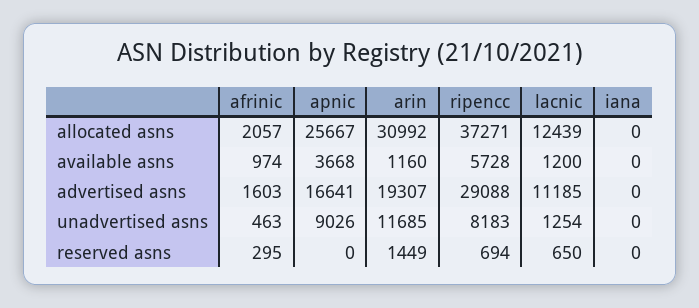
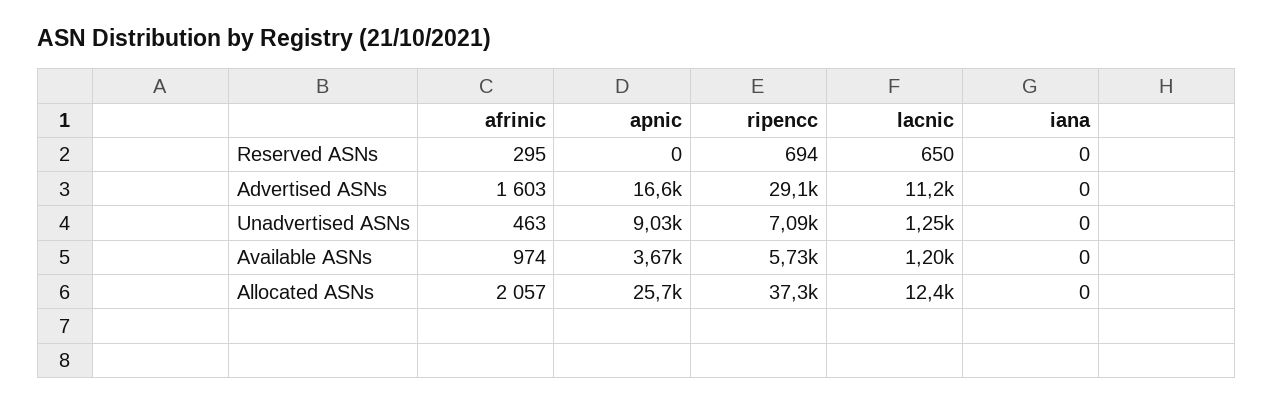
  {
    "afrinic": {
      "allocated asns": 2057,
      "available asns": 974,
      "advertised asns": 1603,
      "unadvertised asns": 463,
      "reserved asns": 295
    },
    "apnic": {
      "allocated asns": 25667,
      "available asns": 3668,
      "advertised asns": 16641,
      "unadvertised asns": 9026,
      "reserved asns": 0
    },
-   "arin": {
-     "allocated asns": 30992,
-     "available asns": 1160,
-     "advertised asns": 19307,
-     "unadvertised asns": 11685,
-     "reserved asns": 1449
-   },
    "ripencc": {
      "allocated asns": 37271,
      "available asns": 5728,
      "advertised asns": 29088,
-     "unadvertised asns": 8183,
+     "unadvertised asns": 7090,
      "reserved asns": 694
    },
    "lacnic": {
      "allocated asns": 12439,
      "available asns": 1200,
      "advertised asns": 11185,
      "unadvertised asns": 1254,
      "reserved asns": 650
    },
    "iana": {
      "allocated asns": 0,
      "available asns": 0,
      "advertised asns": 0,
      "unadvertised asns": 0,
      "reserved asns": 0
    }
  }

